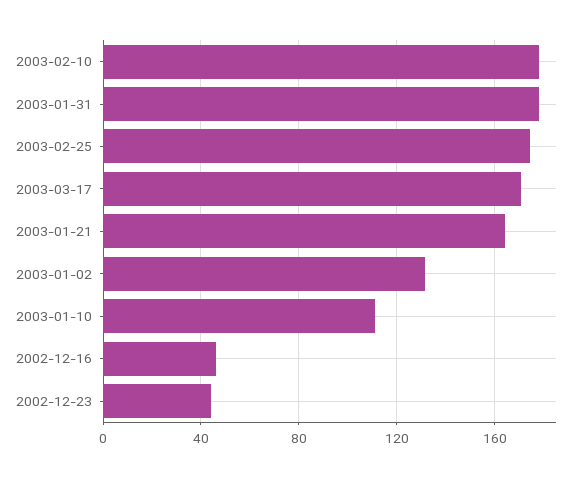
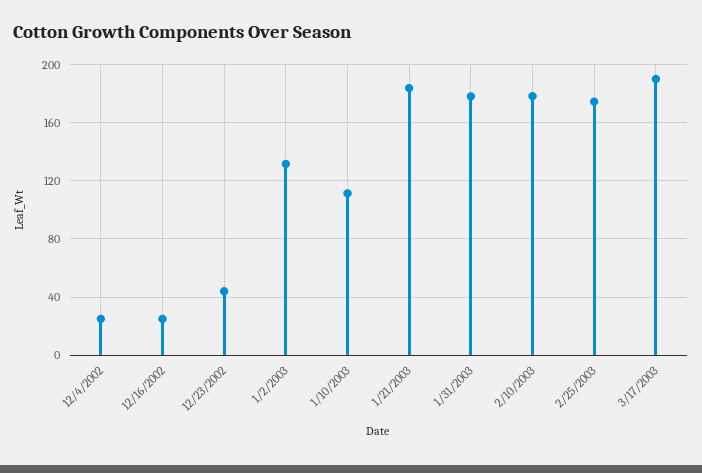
  {
    "2003-02-10": 180,
    "2003-01-31": 180,
    "2003-02-25": 175,
-   "2003-03-17": 170,
+   "2003-03-17": 190,
-   "2003-01-21": 165,
+   "2003-01-21": 185,
    "2003-01-02": 130,
    "2003-01-10": 110,
-   "2002-12-16": 45,
+   "2002-12-16": 25,
-   "2002-12-23": 45
+   "2002-12-23": 45,
+   "12/4/2002": 25
  }

